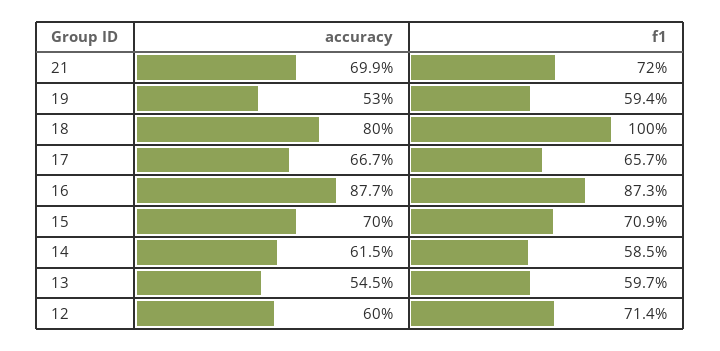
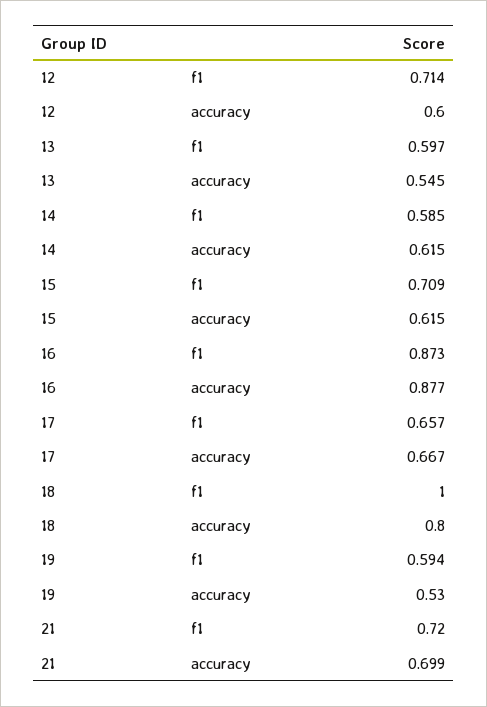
  {
    "accuracy": {
      "21": 0.699,
      "19": 0.53,
      "18": 0.8,
      "17": 0.667,
      "16": 0.877,
-     "15": 0.7,
+     "15": 0.615,
      "14": 0.615,
      "13": 0.545,
      "12": 0.6
    },
    "f1": {
      "21": 0.72,
      "19": 0.594,
      "18": 1,
      "17": 0.657,
      "16": 0.873,
      "15": 0.709,
      "14": 0.585,
      "13": 0.597,
      "12": 0.714
    }
  }

